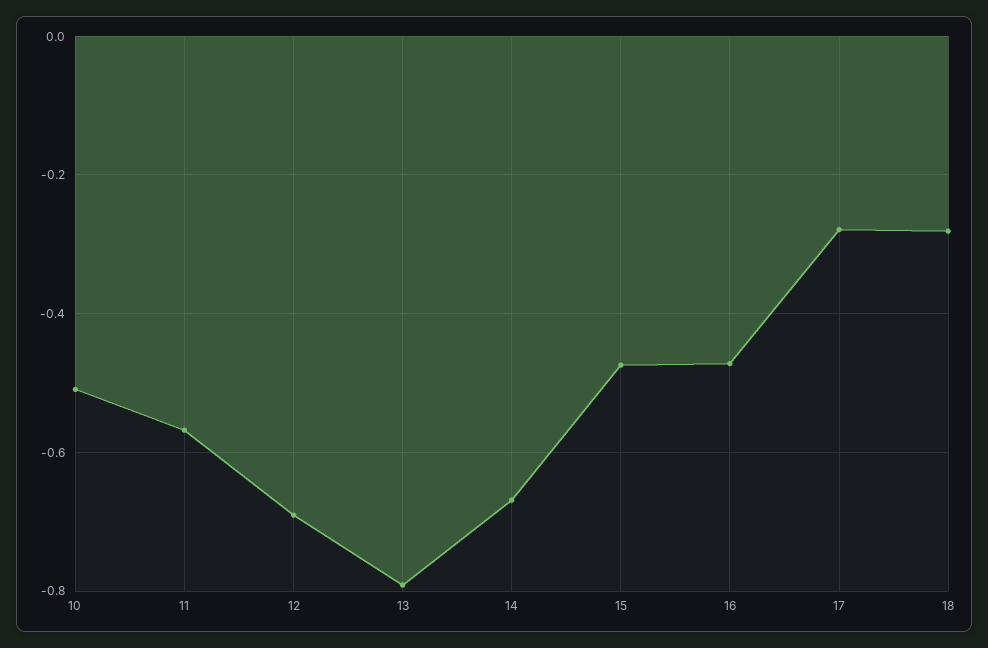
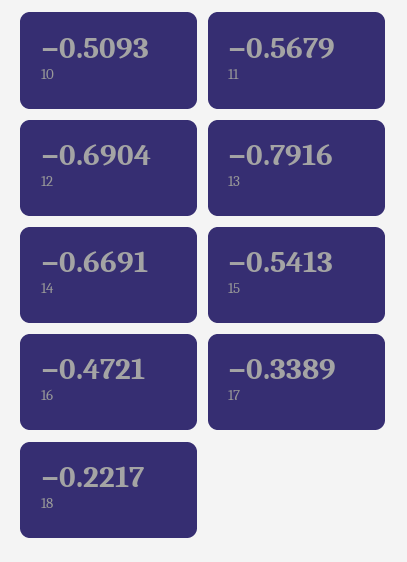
  {
    "10": -0.5093,
    "11": -0.5679,
    "12": -0.6904,
    "13": -0.7916,
    "14": -0.6691,
-   "15": -0.48,
+   "15": -0.5413,
    "16": -0.4721,
-   "17": -0.28,
+   "17": -0.3389,
-   "18": -0.28
+   "18": -0.2217
  }

